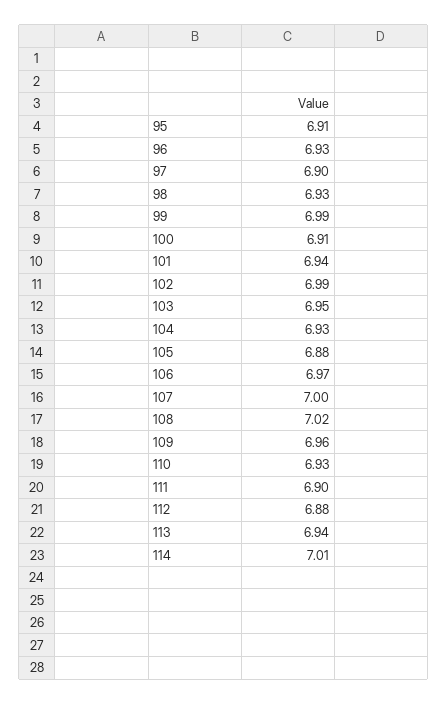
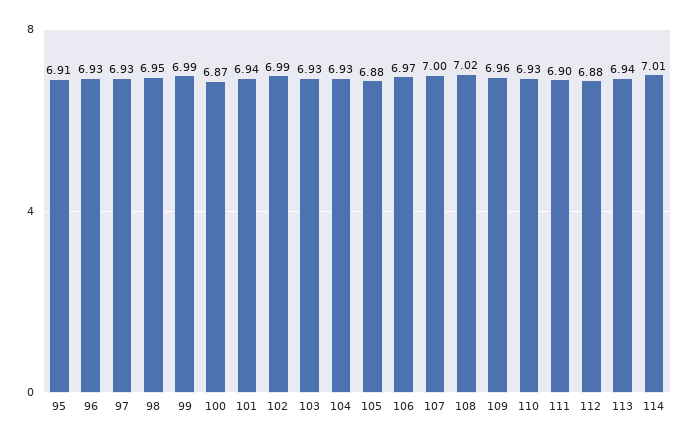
  {
    "95": 6.91,
    "96": 6.93,
-   "97": 6.9,
+   "97": 6.93,
-   "98": 6.93,
+   "98": 6.95,
    "99": 6.99,
-   "100": 6.91,
+   "100": 6.87,
    "101": 6.94,
    "102": 6.99,
-   "103": 6.95,
+   "103": 6.93,
    "104": 6.93,
    "105": 6.88,
    "106": 6.97,
    "107": 7,
    "108": 7.02,
    "109": 6.96,
    "110": 6.93,
    "111": 6.9,
    "112": 6.88,
    "113": 6.94,
    "114": 7.01
  }

